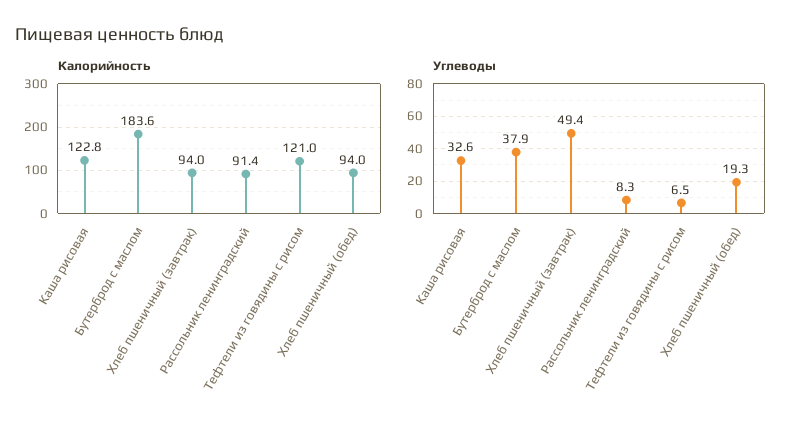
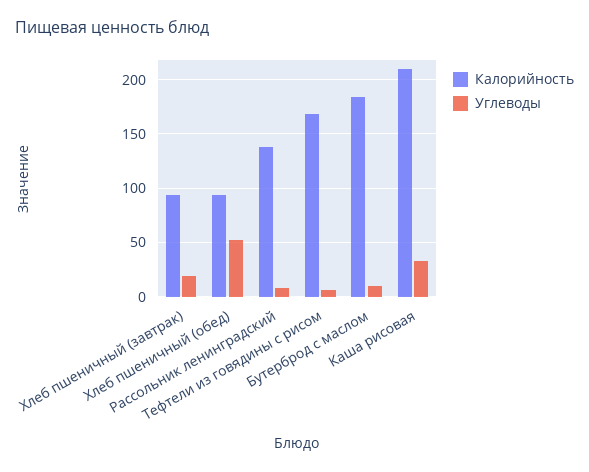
  {
    "Калорийность": {
-     "Каша рисовая": 122.8,
+     "Каша рисовая": 210,
      "Бутерброд с маслом": 183.6,
      "Хлеб пшеничный (завтрак)": 94,
-     "Рассольник ленинградский": 91.4,
+     "Рассольник ленинградский": 140,
-     "Тефтели из говядины с рисом": 121,
+     "Тефтели из говядины с рисом": 170,
      "Хлеб пшеничный (обед)": 94
    },
    "Углеводы": {
      "Каша рисовая": 32.6,
-     "Бутерброд с маслом": 37.9,
+     "Бутерброд с маслом": 10,
-     "Хлеб пшеничный (завтрак)": 49.4,
+     "Хлеб пшеничный (завтрак)": 20,
      "Рассольник ленинградский": 8.3,
      "Тефтели из говядины с рисом": 6.5,
-     "Хлеб пшеничный (обед)": 19.3
+     "Хлеб пшеничный (обед)": 50
    }
  }

